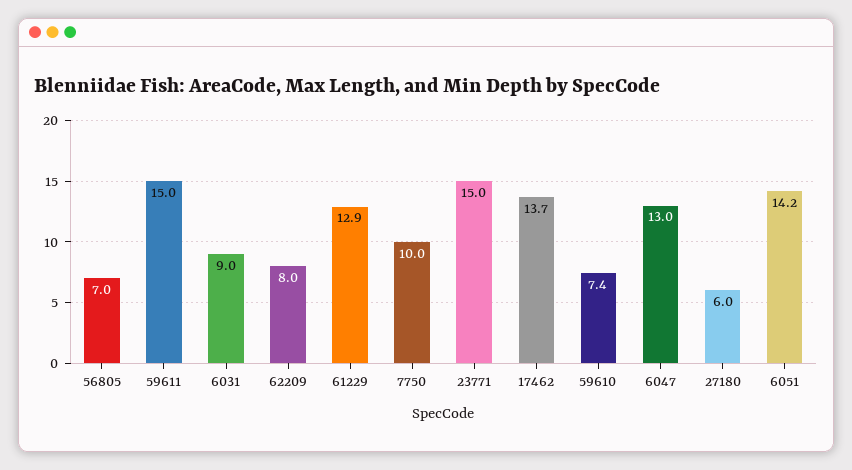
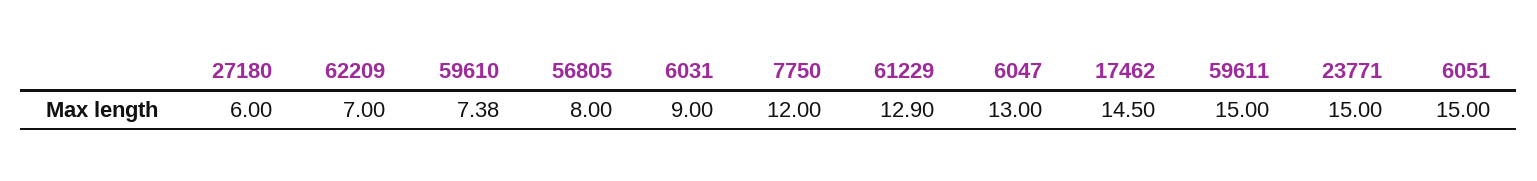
  {
-   "56805": 7,
+   "56805": 8,
    "59611": 15,
    "6031": 9,
-   "62209": 8,
+   "62209": 7,
    "61229": 12.9,
-   "7750": 10,
+   "7750": 12,
    "23771": 15,
-   "17462": 13.7,
+   "17462": 14.5,
    "59610": 7.38,
    "6047": 13,
    "27180": 6,
-   "6051": 14.2
+   "6051": 15
  }

